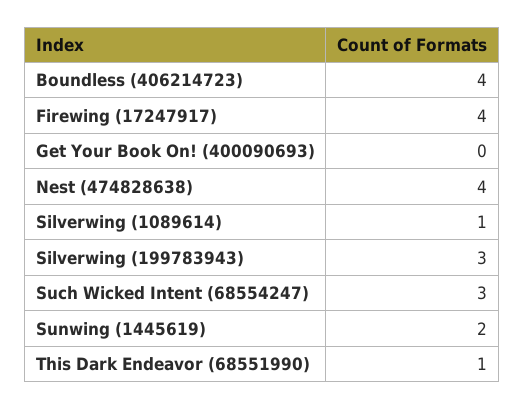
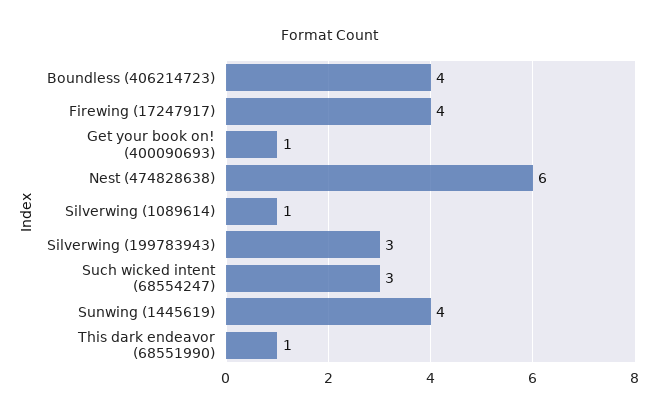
  {
    "Boundless (406214723)": 4,
    "Firewing (17247917)": 4,
-   "Get Your Book On! (400090693)": 0,
+   "Get Your Book On! (400090693)": 1,
-   "Nest (474828638)": 4,
+   "Nest (474828638)": 6,
    "Silverwing (1089614)": 1,
    "Silverwing (199783943)": 3,
    "Such Wicked Intent (68554247)": 3,
-   "Sunwing (1445619)": 2,
+   "Sunwing (1445619)": 4,
    "This Dark Endeavor (68551990)": 1
  }

